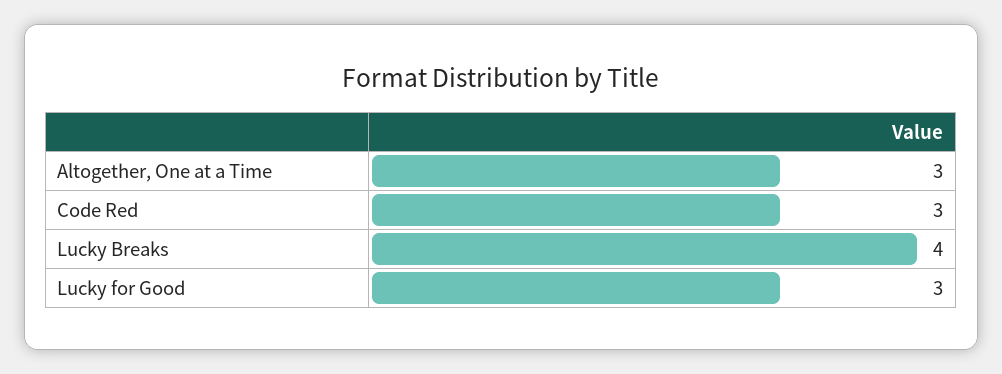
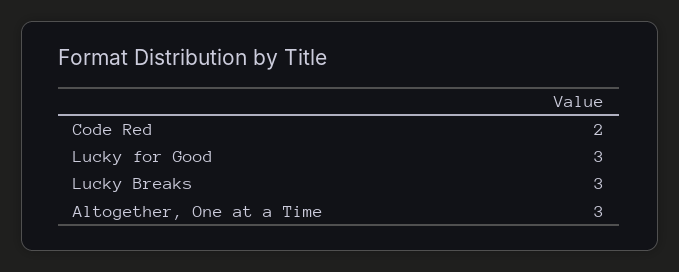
  {
    "Altogether, One at a Time": 3,
-   "Code Red": 3,
+   "Code Red": 2,
-   "Lucky Breaks": 4,
+   "Lucky Breaks": 3,
    "Lucky for Good": 3
  }

